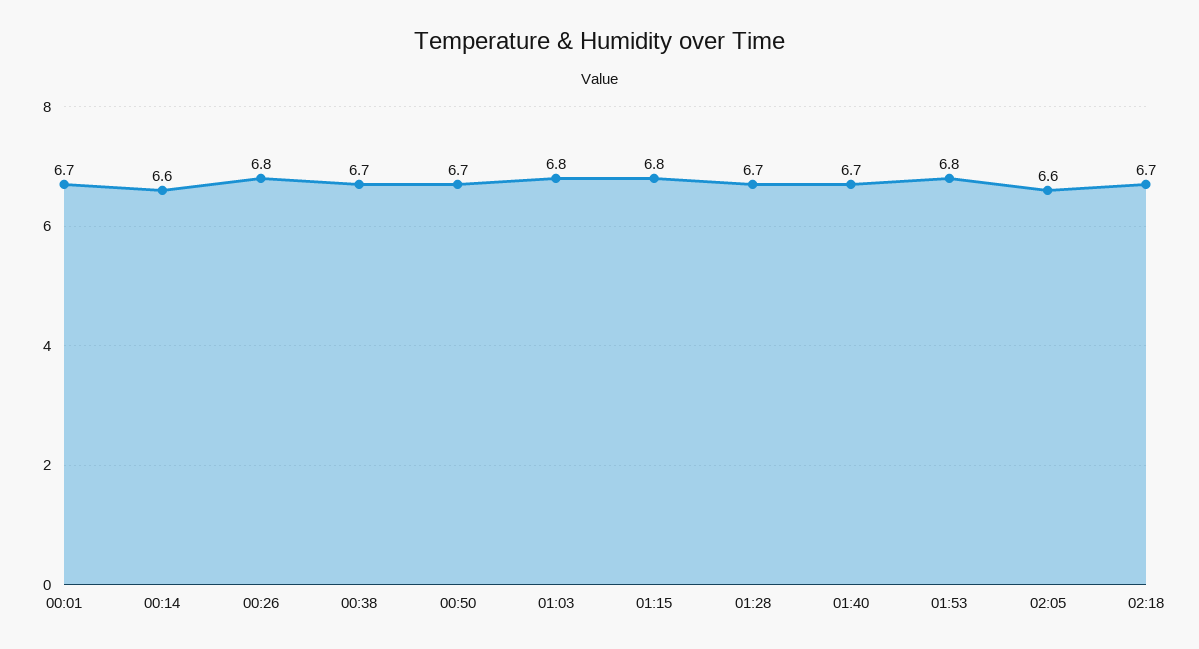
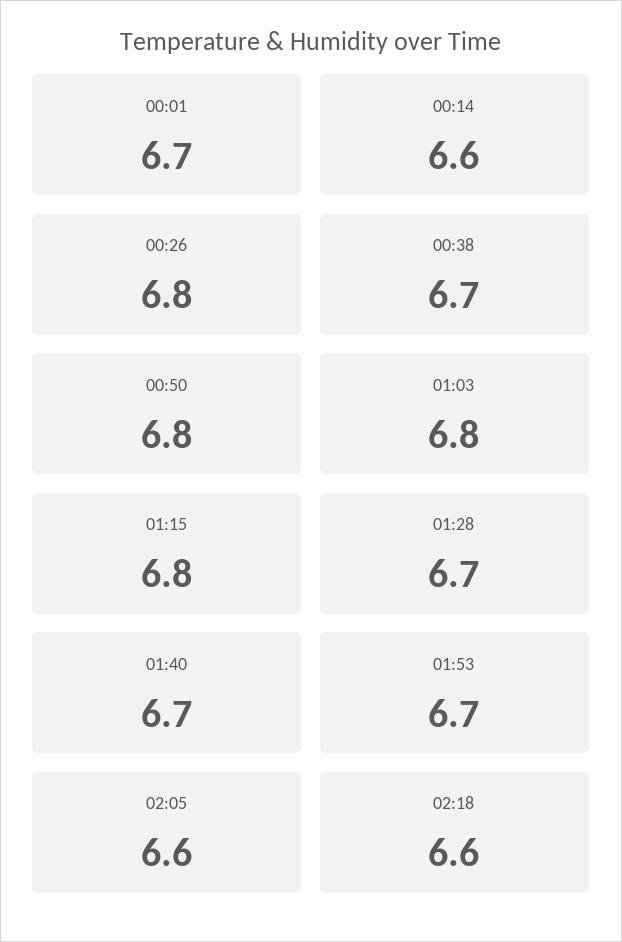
  {
    "00:01": 6.7,
    "00:14": 6.6,
    "00:26": 6.8,
    "00:38": 6.7,
-   "00:50": 6.7,
+   "00:50": 6.8,
    "01:03": 6.8,
    "01:15": 6.8,
    "01:28": 6.7,
    "01:40": 6.7,
-   "01:53": 6.8,
+   "01:53": 6.7,
    "02:05": 6.6,
-   "02:18": 6.7
+   "02:18": 6.6
  }

